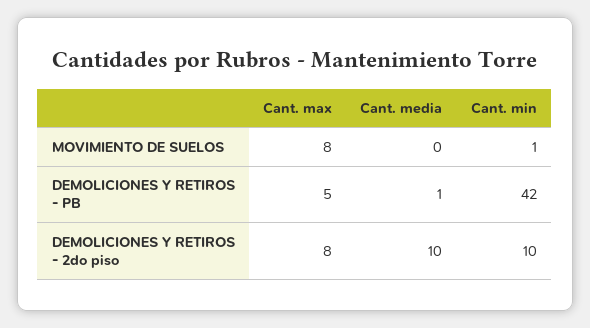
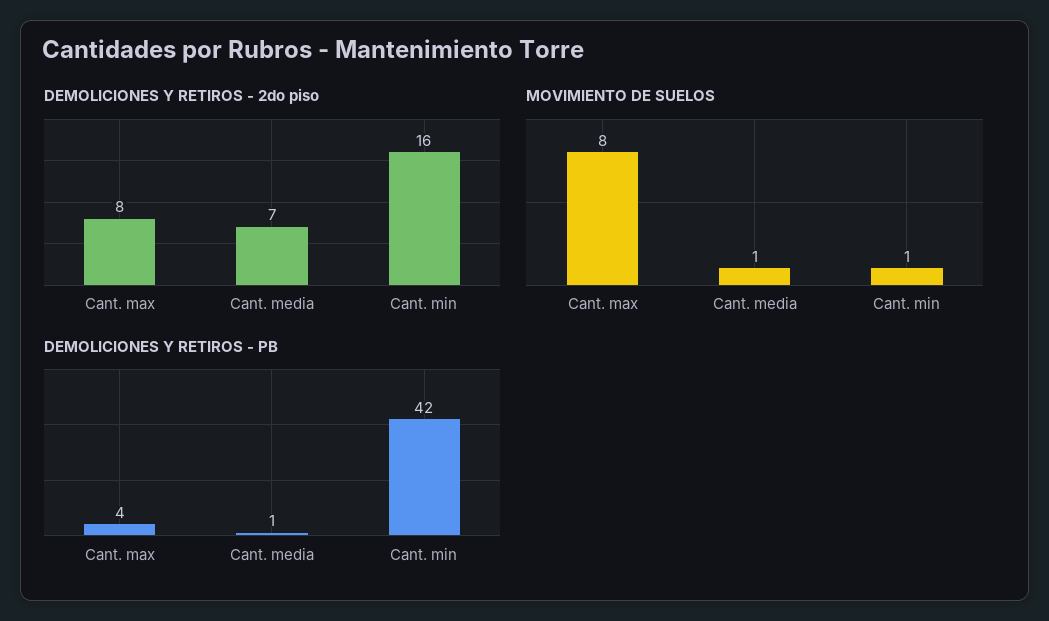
  {
    "MOVIMIENTO DE SUELOS": {
      "Cant. max": 8,
-     "Cant. media": 0,
+     "Cant. media": 1,
      "Cant. min": 1
    },
    "DEMOLICIONES Y RETIROS - PB": {
-     "Cant. max": 5,
+     "Cant. max": 4,
      "Cant. media": 1,
      "Cant. min": 42
    },
    "DEMOLICIONES Y RETIROS - 2do piso": {
      "Cant. max": 8,
-     "Cant. media": 10,
+     "Cant. media": 7,
-     "Cant. min": 10
+     "Cant. min": 16
    }
  }

